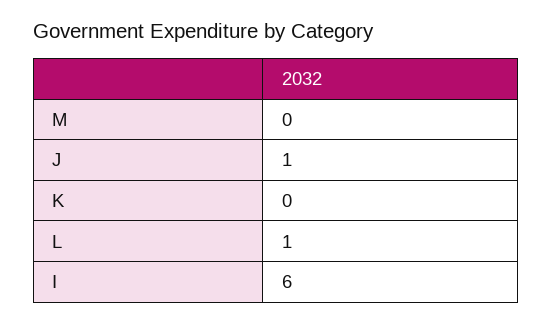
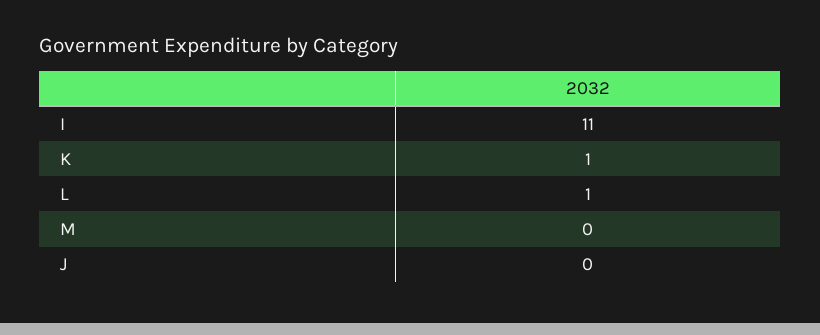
  {
    "M": 0,
-   "J": 1,
+   "J": 0,
-   "K": 0,
+   "K": 1,
    "L": 1,
-   "I": 6
+   "I": 11
  }

